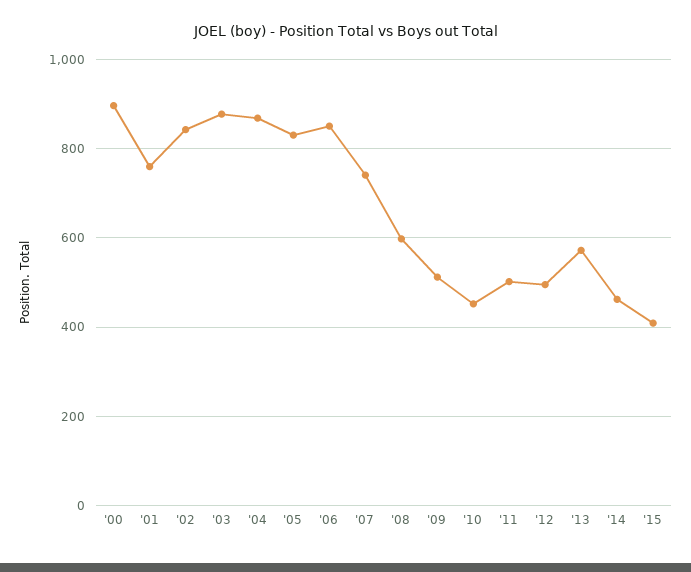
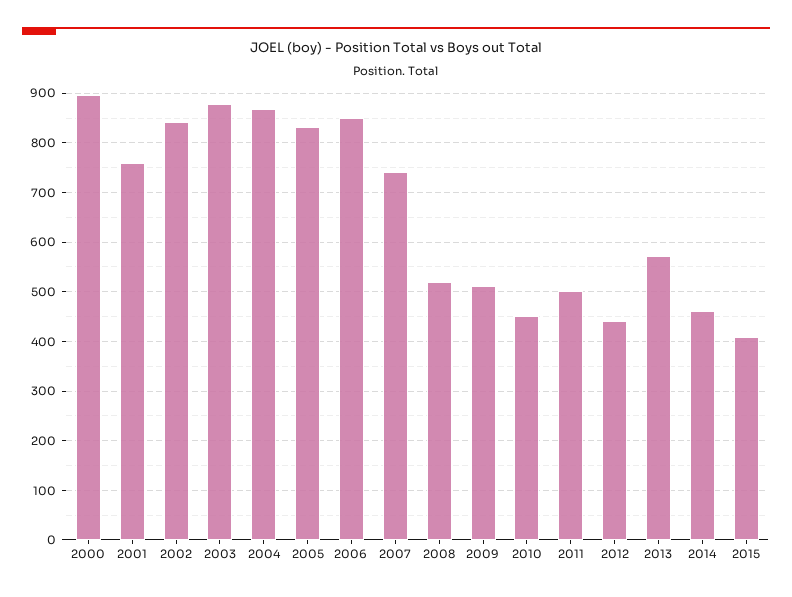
  {
    "'00": 900,
    "'01": 760,
    "'02": 840,
    "'03": 880,
    "'04": 860,
    "'05": 840,
    "'06": 860,
    "'07": 740,
-   "'08": 600,
+   "'08": 520,
    "'09": 520,
    "'10": 460,
    "'11": 500,
-   "'12": 500,
+   "'12": 440,
    "'13": 580,
    "'14": 460,
    "'15": 400
  }

